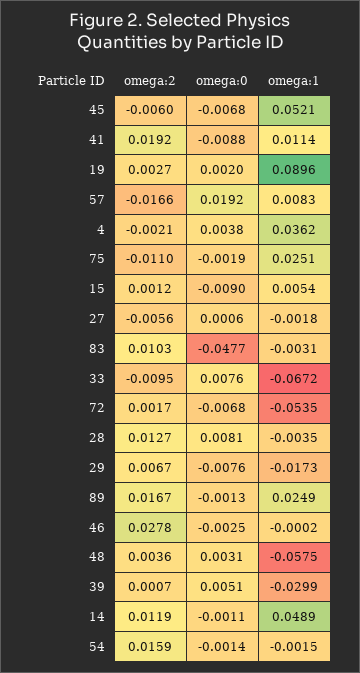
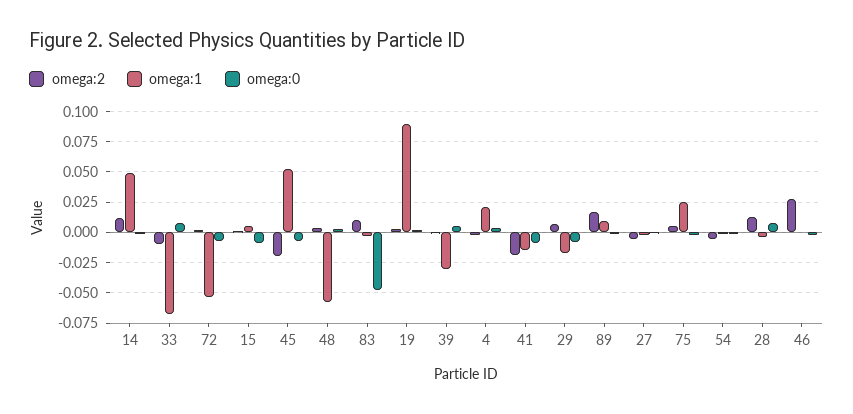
  {
    "omega:2": {
-     "45": -0.006,
+     "45": -0.02,
-     "41": 0.0192,
+     "41": -0.02,
      "19": 0.0027,
-     "57": -0.0166,
      "4": -0.0021,
-     "75": -0.011,
+     "75": 0.005,
      "15": 0.0012,
      "27": -0.0056,
      "83": 0.0103,
      "33": -0.0095,
      "72": 0.0017,
      "28": 0.0127,
      "29": 0.0067,
      "89": 0.0167,
      "46": 0.0278,
      "48": 0.0036,
      "39": 0.0007,
      "14": 0.0119,
-     "54": 0.0159
+     "54": -0.005
    },
    "omega:0": {
      "45": -0.0068,
      "41": -0.0088,
      "19": 0.002,
-     "57": 0.0192,
      "4": 0.0038,
      "75": -0.0019,
      "15": -0.009,
      "27": 0.0006,
      "83": -0.0477,
      "33": 0.0076,
      "72": -0.0068,
      "28": 0.0081,
      "29": -0.0076,
      "89": -0.0013,
      "46": -0.0025,
      "48": 0.0031,
      "39": 0.0051,
      "14": -0.0011,
      "54": -0.0014
    },
    "omega:1": {
      "45": 0.0521,
-     "41": 0.0114,
+     "41": -0.015,
      "19": 0.0896,
-     "57": 0.0083,
-     "4": 0.0362,
+     "4": 0.02,
      "75": 0.0251,
      "15": 0.0054,
      "27": -0.0018,
      "83": -0.0031,
      "33": -0.0672,
      "72": -0.0535,
      "28": -0.0035,
      "29": -0.0173,
-     "89": 0.0249,
+     "89": 0.01,
      "46": -0.0002,
      "48": -0.0575,
      "39": -0.0299,
      "14": 0.0489,
      "54": -0.0015
    }
  }

